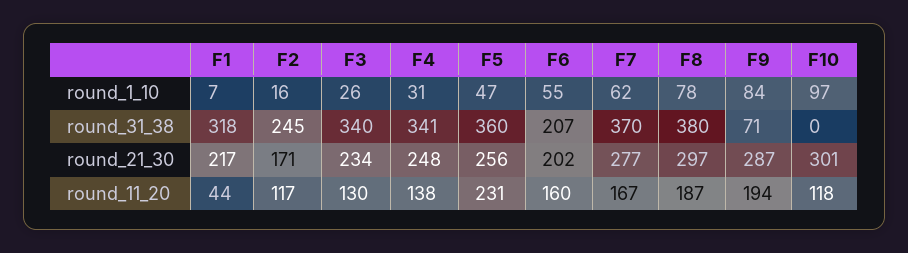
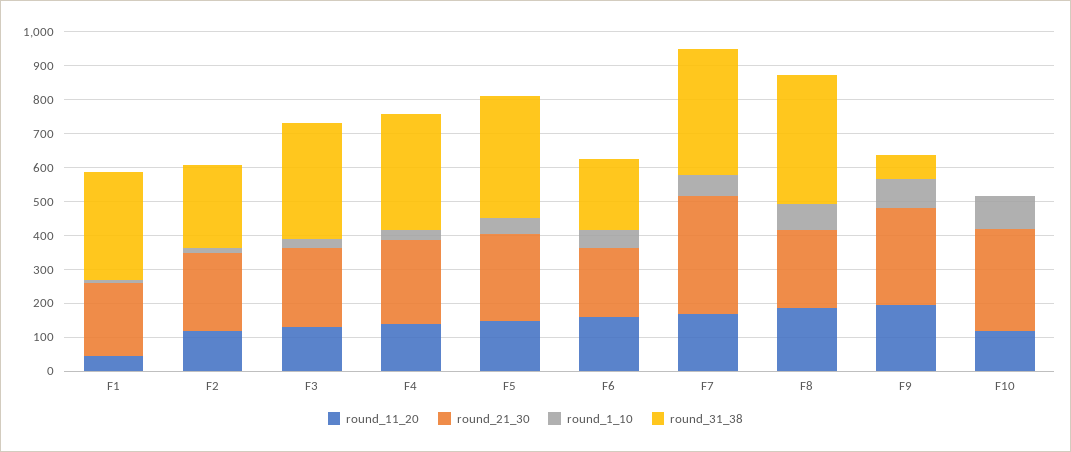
  {
    "round_1_10": {
      "F1": 7,
      "F2": 16,
      "F3": 26,
      "F4": 31,
      "F5": 47,
      "F6": 55,
      "F7": 62,
      "F8": 78,
      "F9": 84,
      "F10": 97
    },
    "round_31_38": {
      "F1": 318,
      "F2": 245,
      "F3": 340,
      "F4": 341,
      "F5": 360,
      "F6": 207,
      "F7": 370,
      "F8": 380,
      "F9": 71,
      "F10": 0
    },
    "round_21_30": {
      "F1": 217,
-     "F2": 171,
+     "F2": 225,
      "F3": 234,
      "F4": 248,
      "F5": 256,
      "F6": 202,
-     "F7": 277,
+     "F7": 350,
-     "F8": 297,
+     "F8": 225,
      "F9": 287,
      "F10": 301
    },
    "round_11_20": {
      "F1": 44,
      "F2": 117,
      "F3": 130,
      "F4": 138,
-     "F5": 231,
+     "F5": 150,
      "F6": 160,
      "F7": 167,
      "F8": 187,
      "F9": 194,
      "F10": 118
    }
  }

